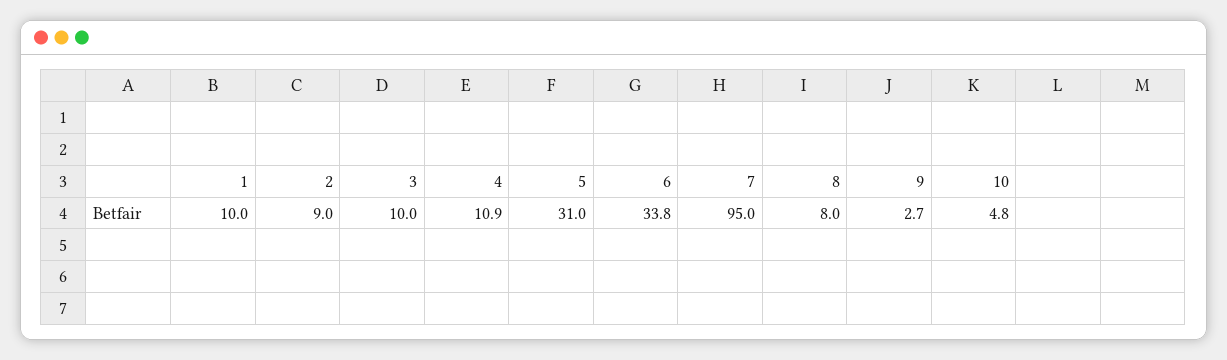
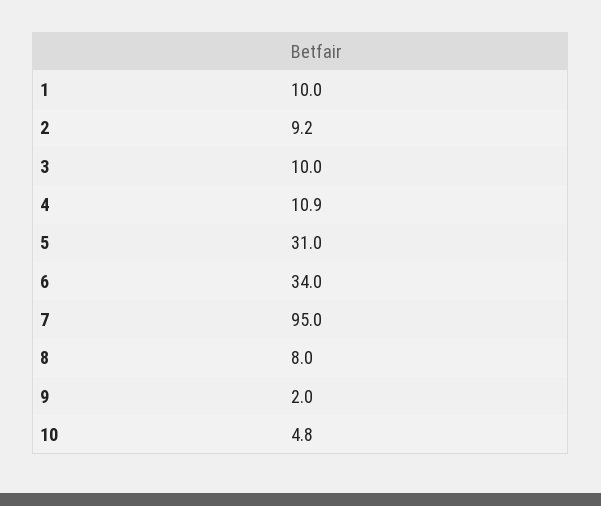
  {
    "1": 10,
-   "2": 9,
+   "2": 9.2,
    "3": 10,
    "4": 10.9,
    "5": 31,
-   "6": 33.8,
+   "6": 34,
    "7": 95,
    "8": 8,
-   "9": 2.7,
+   "9": 2,
    "10": 4.8
  }

